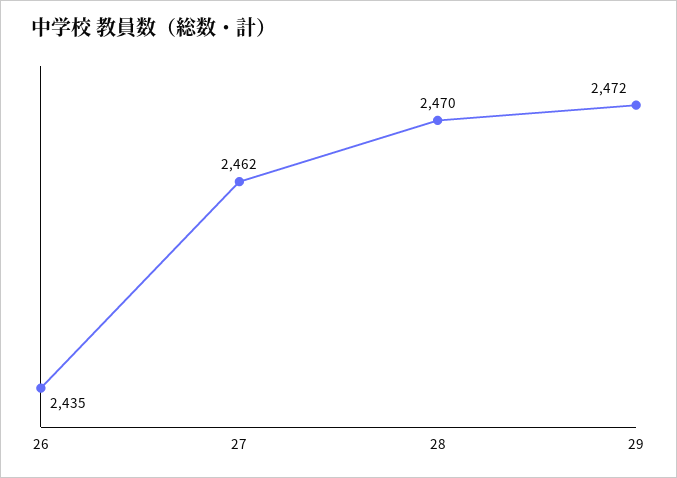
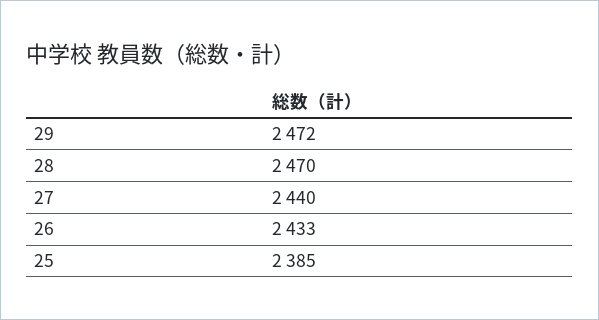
  {
-   "26": 2435,
+   "26": 2433,
-   "27": 2462,
+   "27": 2440,
    "28": 2470,
-   "29": 2472
+   "29": 2472,
+   "25": 2385
  }

